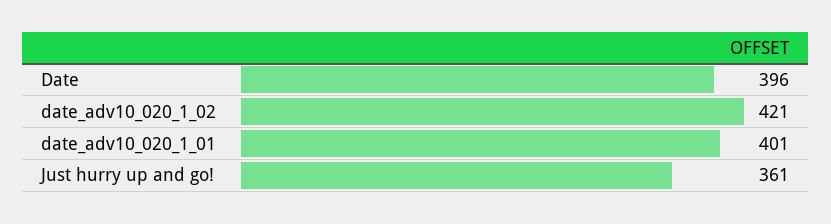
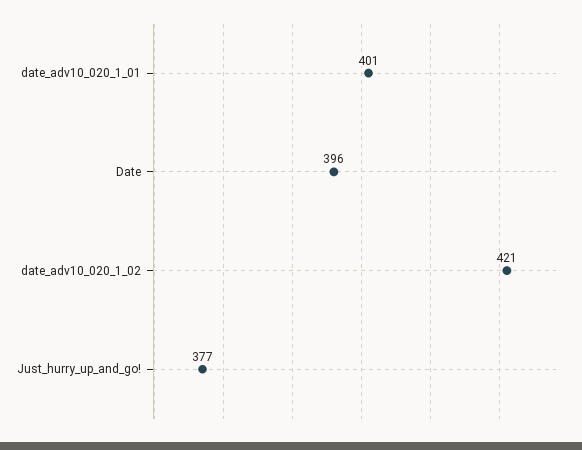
  {
    "Date": 396,
    "date_adv10_020_1_02": 421,
    "date_adv10_020_1_01": 401,
-   "Just hurry up and go!": 361
+   "Just hurry up and go!": 377
  }

